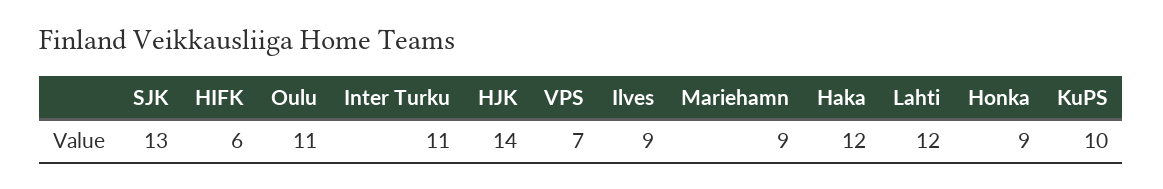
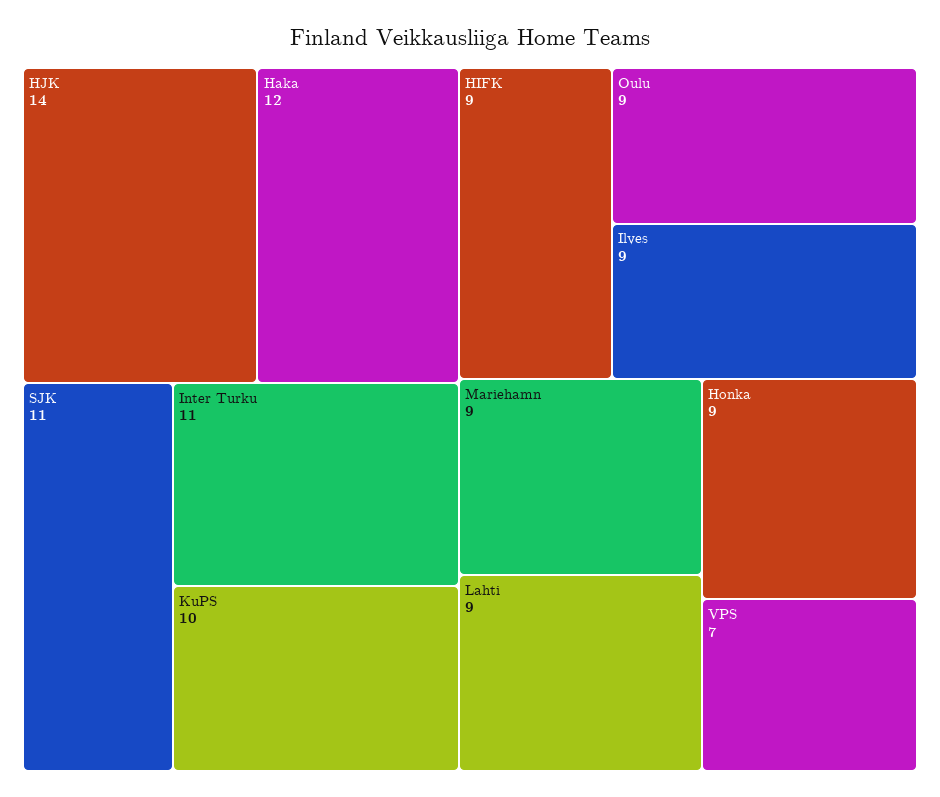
  {
-   "SJK": 13,
+   "SJK": 11,
-   "HIFK": 6,
+   "HIFK": 9,
-   "Oulu": 11,
+   "Oulu": 9,
    "Inter Turku": 11,
    "HJK": 14,
    "VPS": 7,
    "Ilves": 9,
    "Mariehamn": 9,
    "Haka": 12,
-   "Lahti": 12,
+   "Lahti": 9,
    "Honka": 9,
    "KuPS": 10
  }

